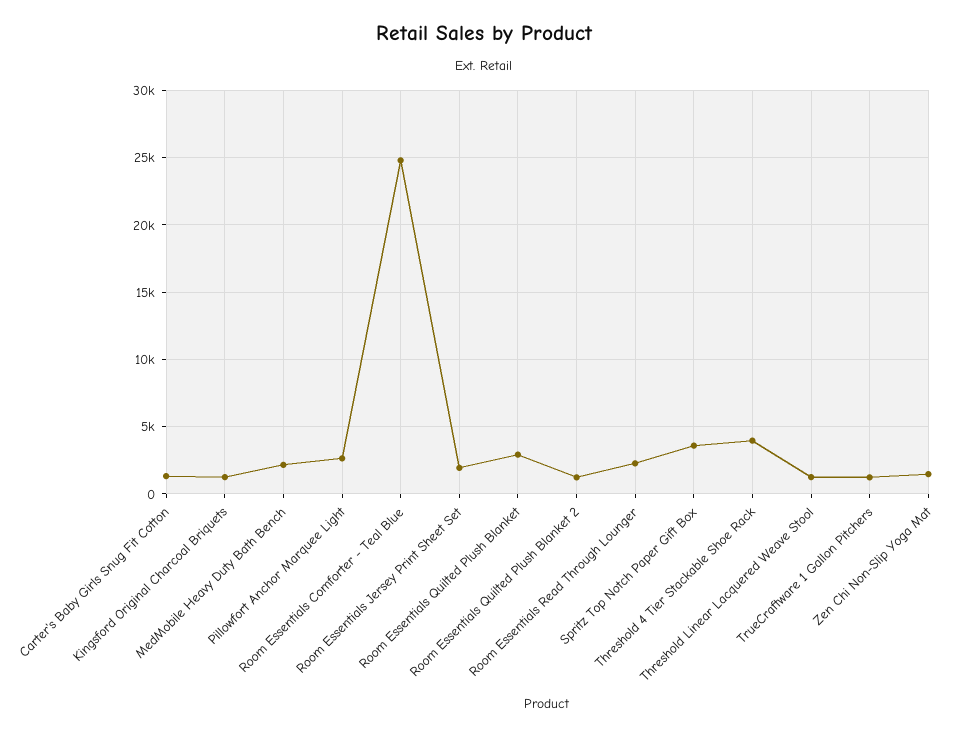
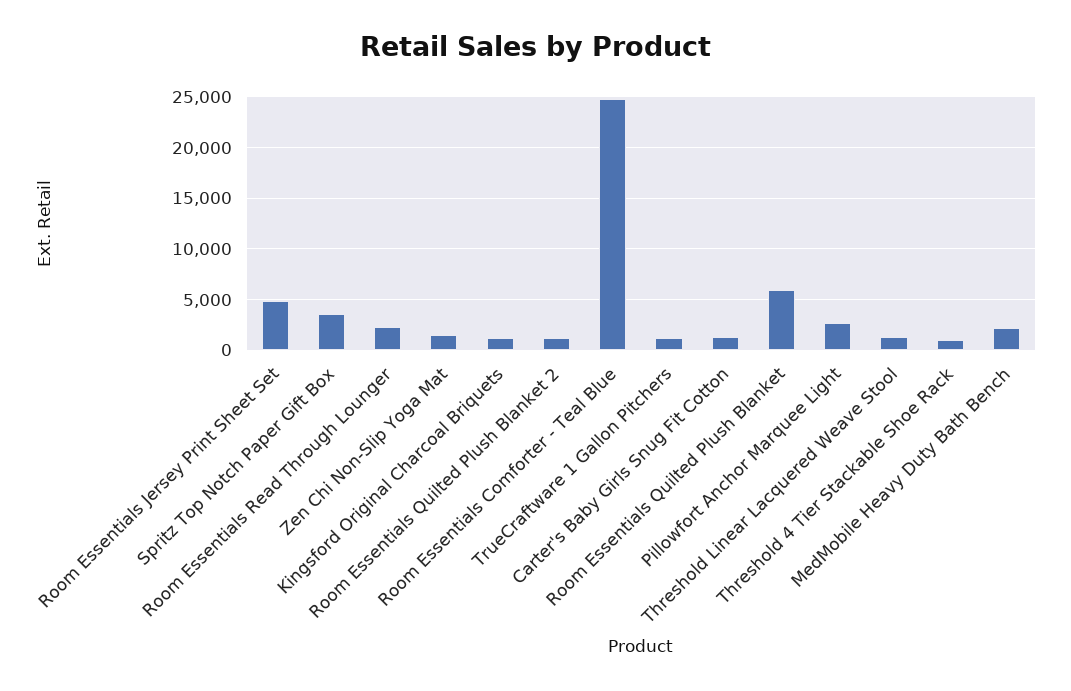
  {
    "Carter's Baby Girls Snug Fit Cotton": 1500,
    "Kingsford Original Charcoal Briquets": 1000,
    "MedMobile Heavy Duty Bath Bench": 2000,
    "Pillowfort Anchor Marquee Light": 2500,
    "Room Essentials Comforter - Teal Blue": 25000,
-   "Room Essentials Jersey Print Sheet Set": 2000,
+   "Room Essentials Jersey Print Sheet Set": 5000,
-   "Room Essentials Quilted Plush Blanket": 3000,
+   "Room Essentials Quilted Plush Blanket": 6000,
    "Room Essentials Quilted Plush Blanket 2": 1000,
    "Room Essentials Read Through Lounger": 2500,
    "Spritz Top Notch Paper Gift Box": 3500,
-   "Threshold 4 Tier Stackable Shoe Rack": 4000,
+   "Threshold 4 Tier Stackable Shoe Rack": 1000,
    "Threshold Linear Lacquered Weave Stool": 1500,
    "TrueCraftware 1 Gallon Pitchers": 1000,
    "Zen Chi Non-Slip Yoga Mat": 1500
  }

